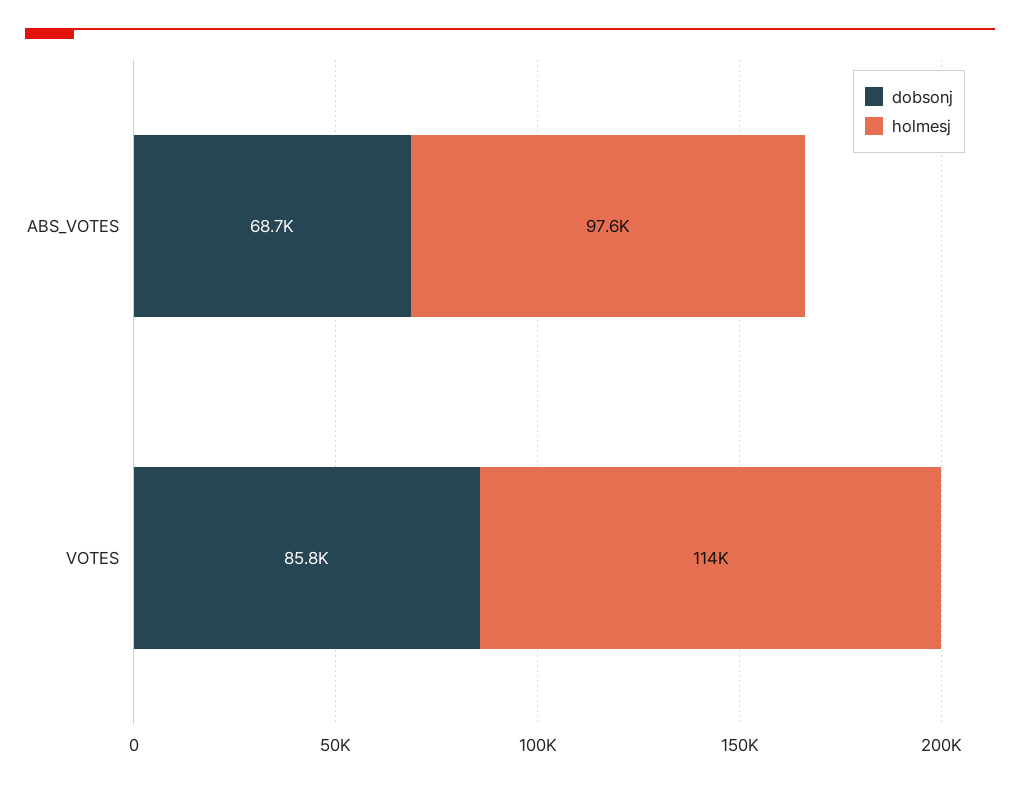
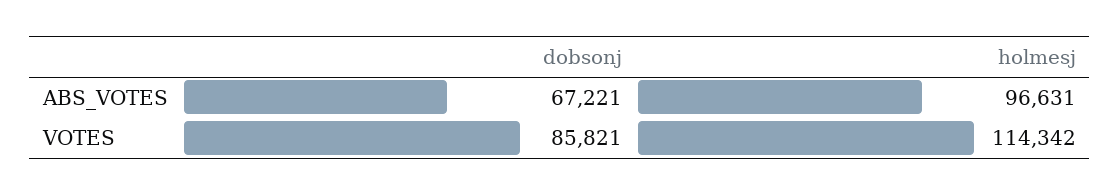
  {
    "dobsonj": {
-     "ABS_VOTES": 68700,
+     "ABS_VOTES": 67221,
      "VOTES": 85821
    },
    "holmesj": {
-     "ABS_VOTES": 97600,
+     "ABS_VOTES": 96631,
      "VOTES": 114342
    }
  }

